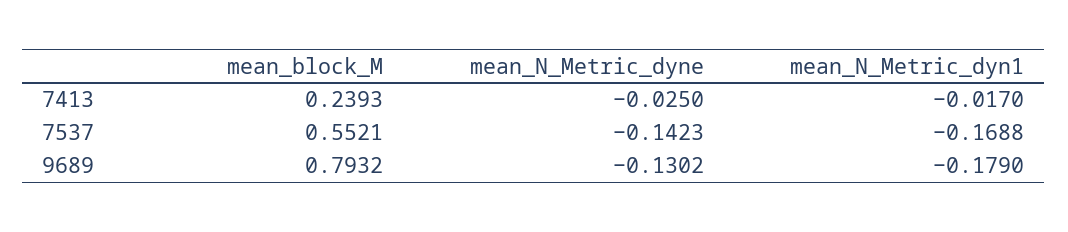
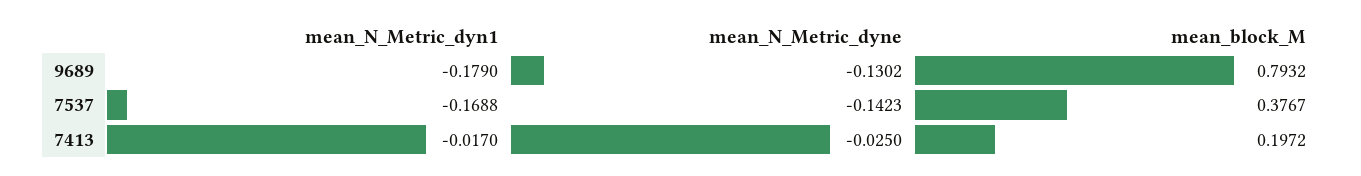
  {
    "mean_block_M": {
-     "7413": 0.2393,
+     "7413": 0.1972,
-     "7537": 0.5521,
+     "7537": 0.3767,
      "9689": 0.7932
    },
    "mean_N_Metric_dyne": {
      "7413": -0.025,
      "7537": -0.1423,
      "9689": -0.1302
    },
    "mean_N_Metric_dyn1": {
      "7413": -0.017,
      "7537": -0.1688,
      "9689": -0.179
    }
  }

